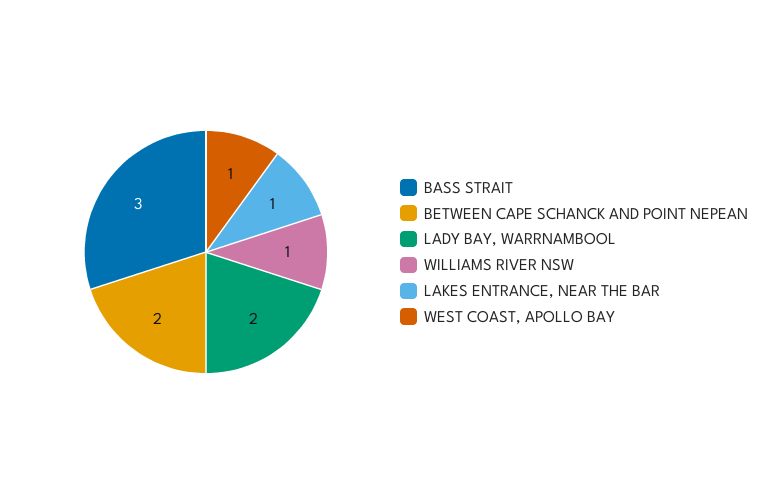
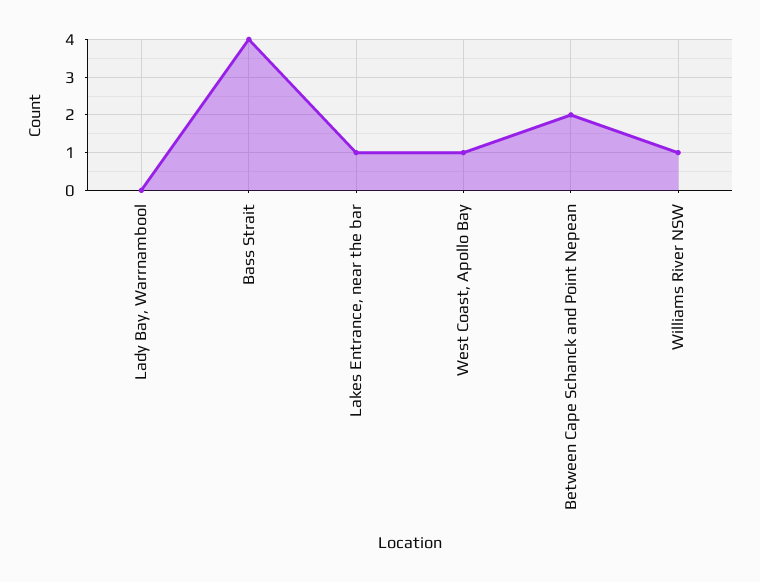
  {
-   "BASS STRAIT": 3,
+   "BASS STRAIT": 4,
    "BETWEEN CAPE SCHANCK AND POINT NEPEAN": 2,
-   "LADY BAY, WARRNAMBOOL": 2,
+   "LADY BAY, WARRNAMBOOL": 0,
    "WILLIAMS RIVER NSW": 1,
    "LAKES ENTRANCE, NEAR THE BAR": 1,
    "WEST COAST, APOLLO BAY": 1
  }

